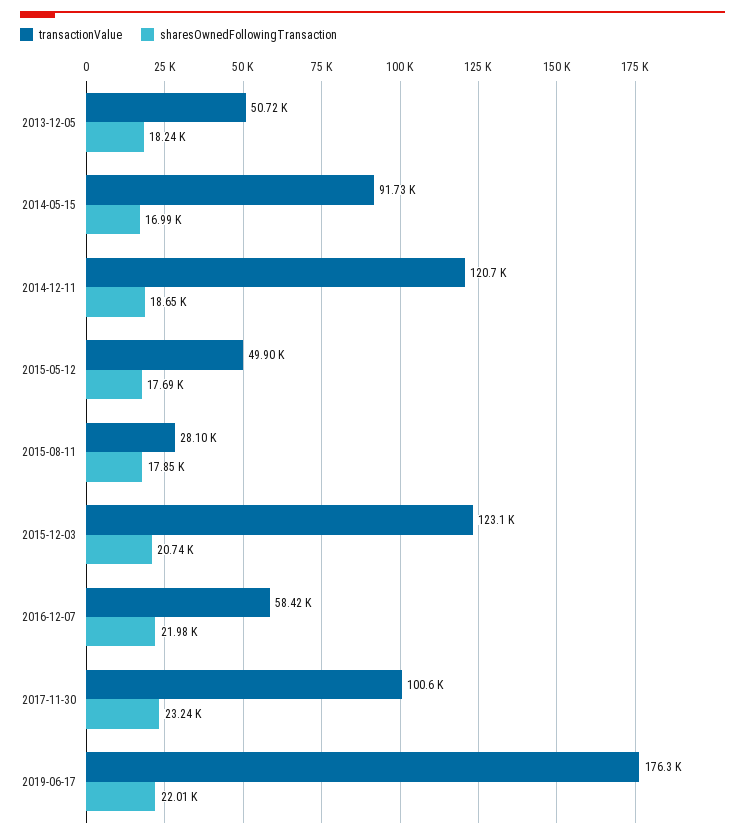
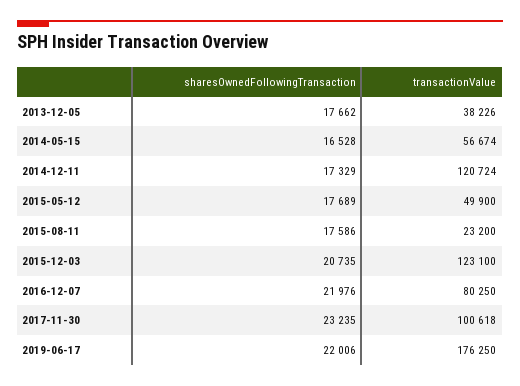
  {
    "transactionValue": {
-     "2013-12-05": 50720,
+     "2013-12-05": 38226,
-     "2014-05-15": 91730,
+     "2014-05-15": 56674,
      "2014-12-11": 120724,
      "2015-05-12": 49900,
-     "2015-08-11": 28100,
+     "2015-08-11": 23200,
      "2015-12-03": 123100,
-     "2016-12-07": 58420,
+     "2016-12-07": 80250,
      "2017-11-30": 100618,
      "2019-06-17": 176250
    },
    "sharesOwnedFollowingTransaction": {
-     "2013-12-05": 18240,
+     "2013-12-05": 17662,
-     "2014-05-15": 16990,
+     "2014-05-15": 16528,
-     "2014-12-11": 18650,
+     "2014-12-11": 17329,
      "2015-05-12": 17689,
-     "2015-08-11": 17850,
+     "2015-08-11": 17586,
      "2015-12-03": 20735,
      "2016-12-07": 21976,
      "2017-11-30": 23235,
      "2019-06-17": 22006
    }
  }

